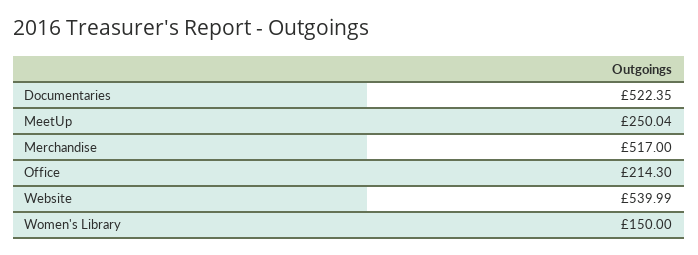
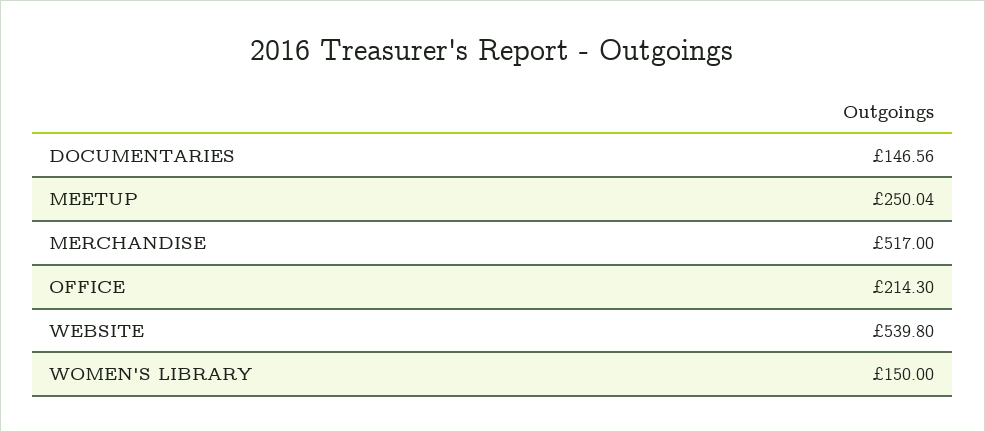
  {
-   "Documentaries": 522.35,
+   "Documentaries": 146.56,
    "MeetUp": 250.04,
    "Merchandise": 517,
    "Office": 214.3,
-   "Website": 539.99,
+   "Website": 539.8,
    "Women's Library": 150
  }

